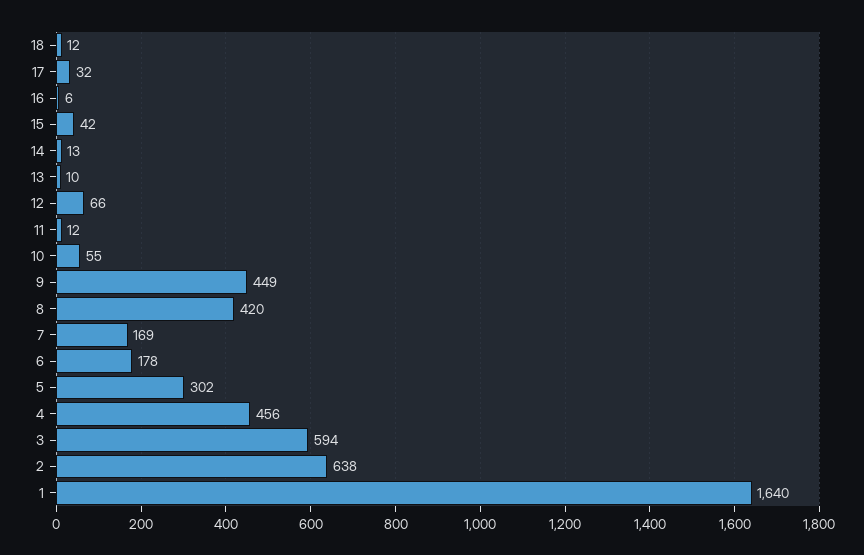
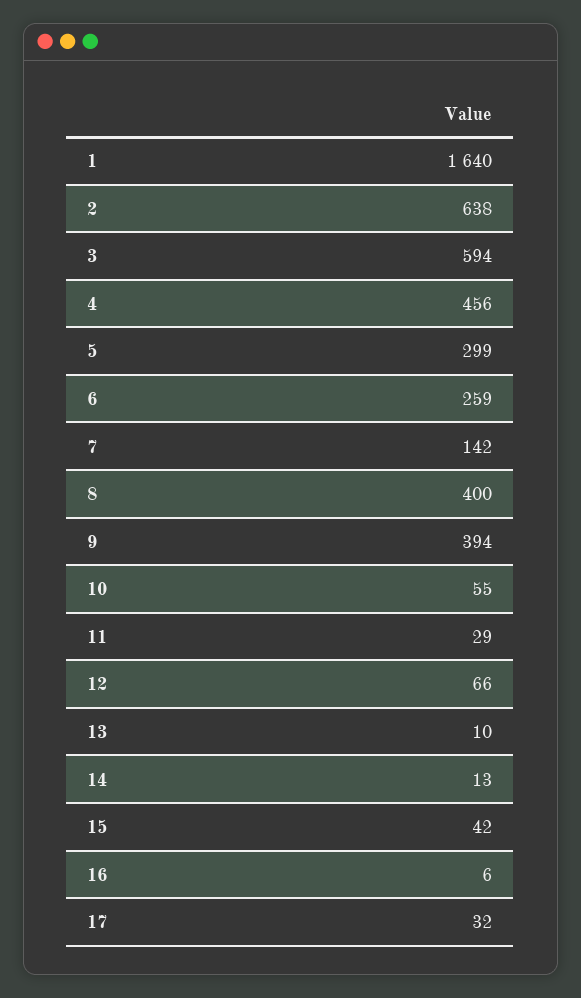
  {
-   "18": 12,
    "17": 32,
    "16": 6,
    "15": 42,
    "14": 13,
    "13": 10,
    "12": 66,
-   "11": 12,
+   "11": 29,
    "10": 55,
-   "9": 449,
+   "9": 394,
-   "8": 420,
+   "8": 400,
-   "7": 169,
+   "7": 142,
-   "6": 178,
+   "6": 259,
-   "5": 302,
+   "5": 299,
    "4": 456,
    "3": 594,
    "2": 638,
    "1": 1640
  }

